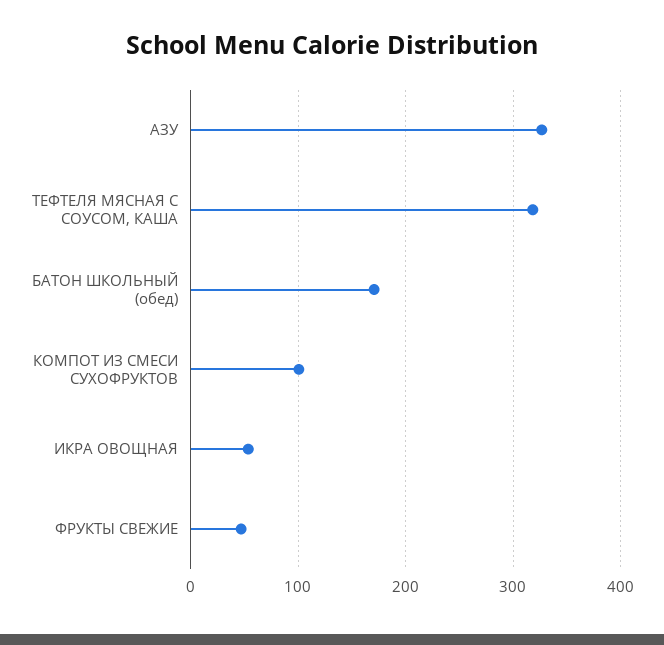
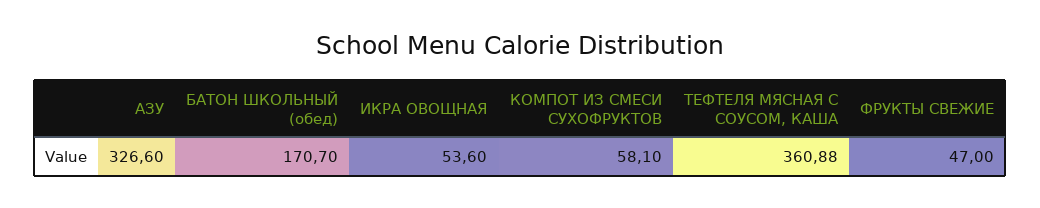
  {
    "АЗУ": 326.6,
-   "ТЕФТЕЛЯ МЯСНАЯ С СОУСОМ, КАША": 320,
+   "ТЕФТЕЛЯ МЯСНАЯ С СОУСОМ, КАША": 360.88,
    "БАТОН ШКОЛЬНЫЙ (обед)": 170.7,
-   "КОМПОТ ИЗ СМЕСИ СУХОФРУКТОВ": 100,
+   "КОМПОТ ИЗ СМЕСИ СУХОФРУКТОВ": 58.1,
    "ИКРА ОВОЩНАЯ": 53.6,
    "ФРУКТЫ СВЕЖИЕ": 47
  }

